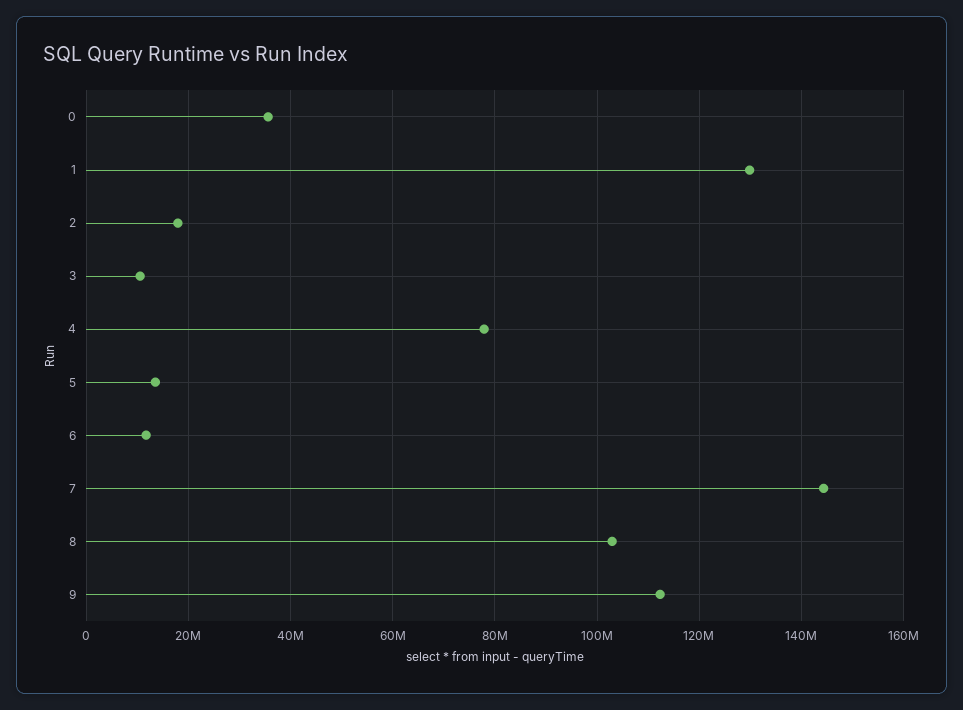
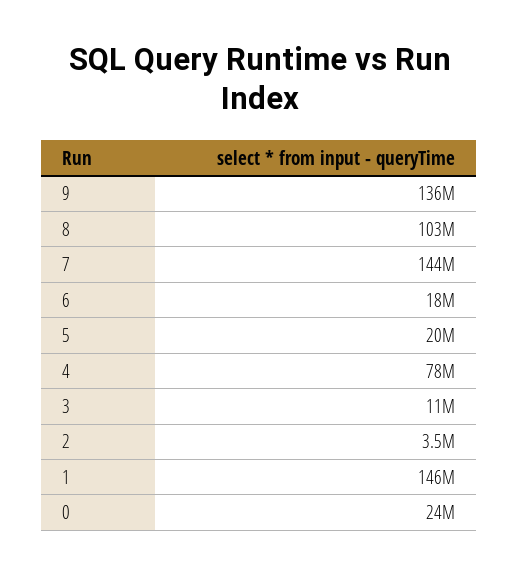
  {
-   "0": 36000000,
+   "0": 24000000,
-   "1": 130000000,
+   "1": 146000000,
-   "2": 18000000,
+   "2": 3500000,
    "3": 11000000,
    "4": 78000000,
-   "5": 14000000,
+   "5": 20000000,
-   "6": 12000000,
+   "6": 18000000,
    "7": 144000000,
    "8": 103000000,
-   "9": 112000000
+   "9": 136000000
  }

